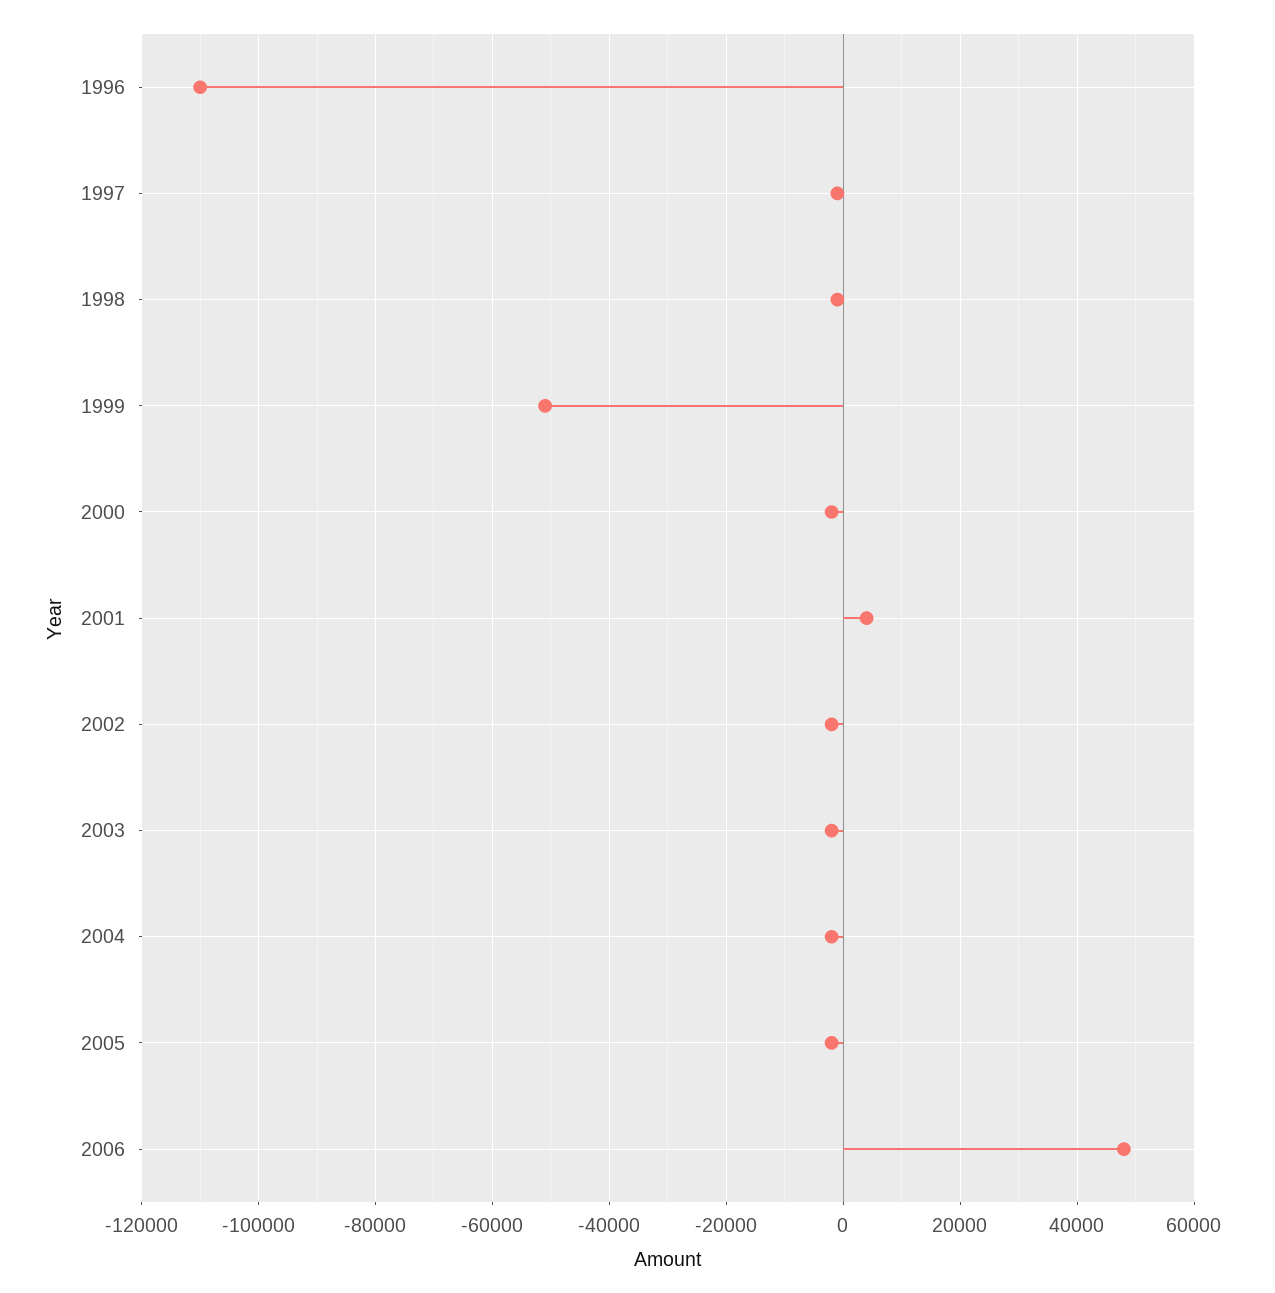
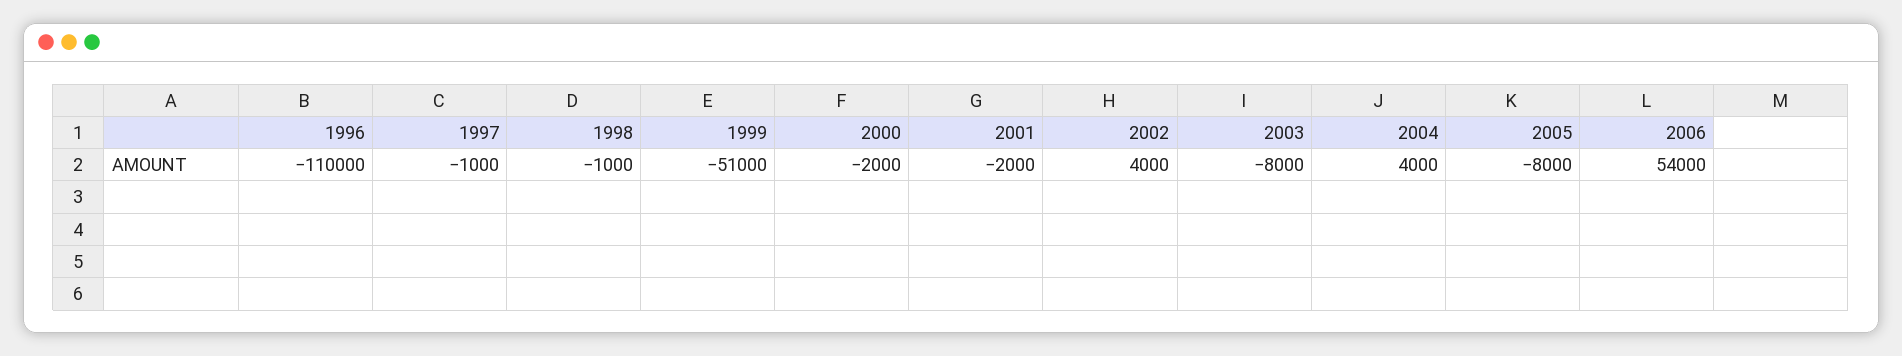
  {
    "1996": -110000,
    "1997": -1000,
    "1998": -1000,
    "1999": -51000,
    "2000": -2000,
-   "2001": 4000,
+   "2001": -2000,
-   "2002": -2000,
+   "2002": 4000,
-   "2003": -2000,
+   "2003": -8000,
-   "2004": -2000,
+   "2004": 4000,
-   "2005": -2000,
+   "2005": -8000,
-   "2006": 48000
+   "2006": 54000
  }

